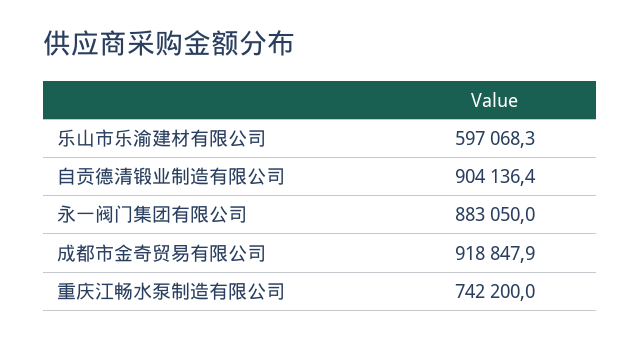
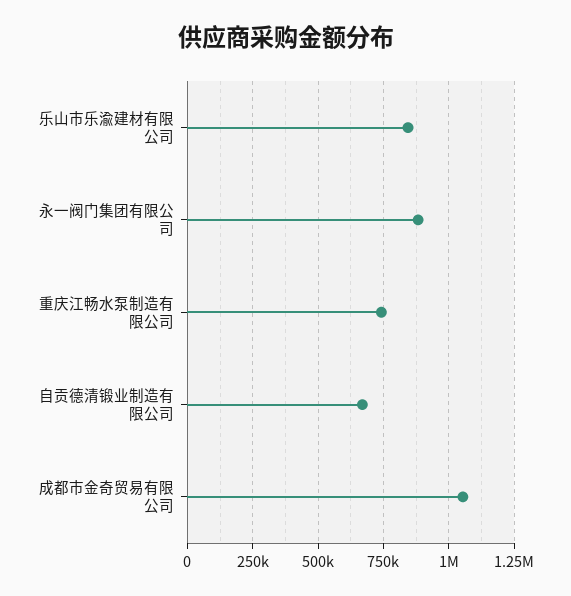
  {
-   "乐山市乐渝建材有限公司": 597068.3,
+   "乐山市乐渝建材有限公司": 850000,
-   "自贡德清锻业制造有限公司": 904136.4,
+   "自贡德清锻业制造有限公司": 675000,
    "永一阀门集团有限公司": 883050,
-   "成都市金奇贸易有限公司": 918847.9,
+   "成都市金奇贸易有限公司": 1050000,
    "重庆江畅水泵制造有限公司": 742200
  }

